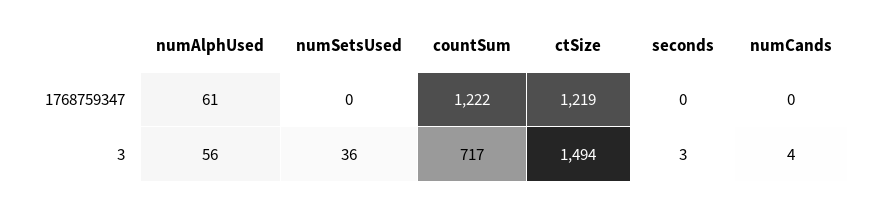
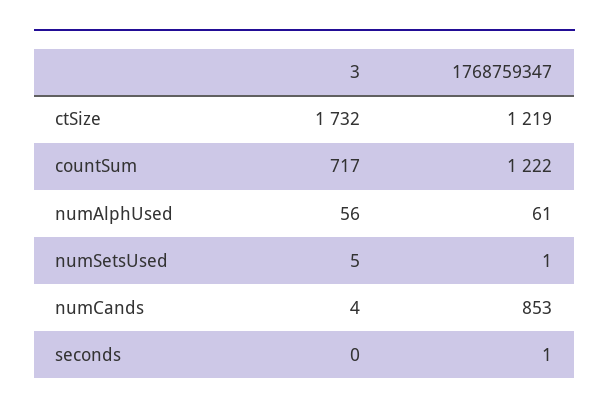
  {
    "numAlphUsed": {
      "1768759347": 61,
      "3": 56
    },
    "numSetsUsed": {
-     "1768759347": 0,
+     "1768759347": 1,
-     "3": 36
+     "3": 5
    },
    "countSum": {
      "1768759347": 1222,
      "3": 717
    },
    "ctSize": {
      "1768759347": 1219,
-     "3": 1494
+     "3": 1732
    },
    "seconds": {
-     "1768759347": 0,
+     "1768759347": 1,
-     "3": 3
+     "3": 0
    },
    "numCands": {
-     "1768759347": 0,
+     "1768759347": 853,
      "3": 4
    }
  }

